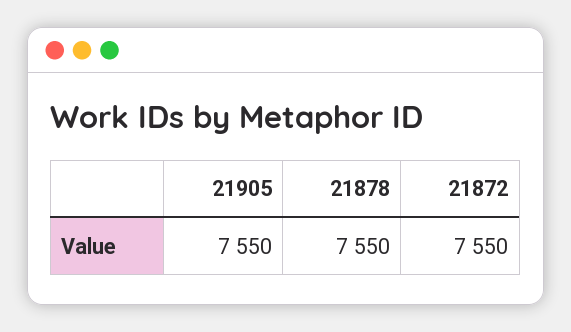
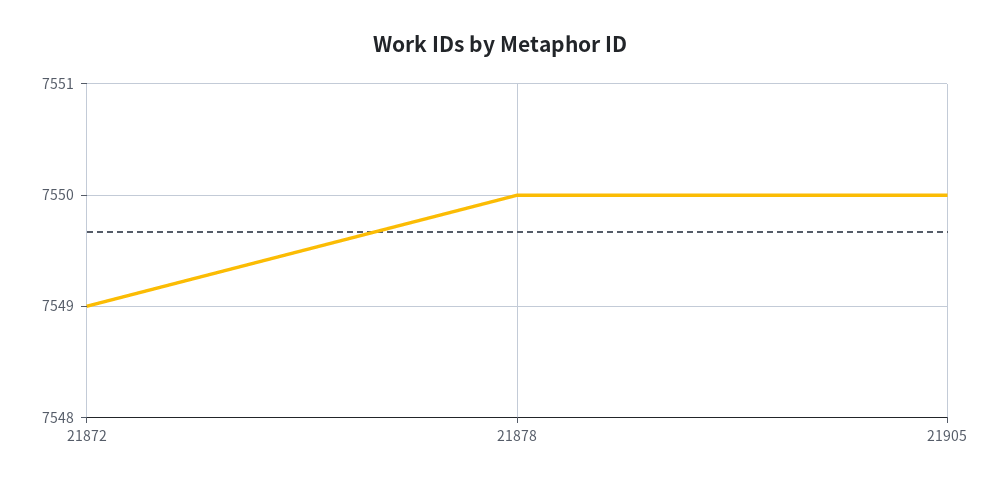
  {
    "21905": 7550,
    "21878": 7550,
-   "21872": 7550
+   "21872": 7549
  }

